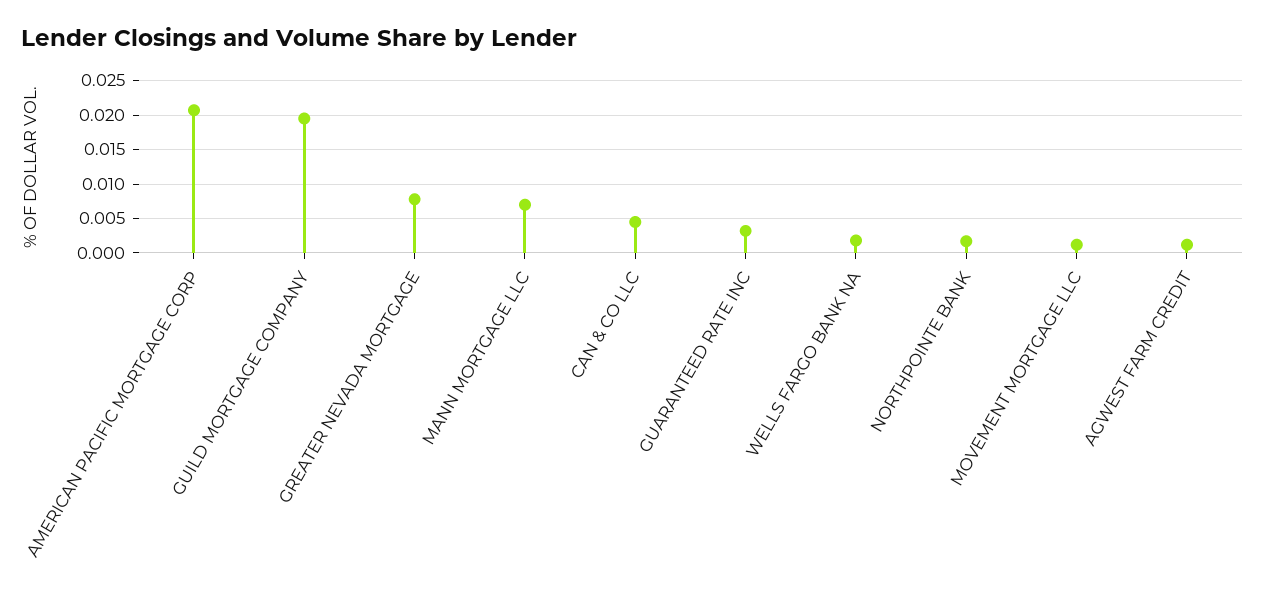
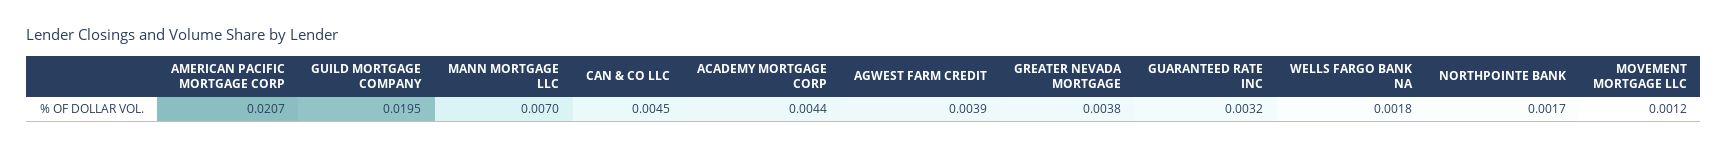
  {
    "AMERICAN PACIFIC MORTGAGE CORP": 0.0207,
    "GUILD MORTGAGE COMPANY": 0.0195,
-   "GREATER NEVADA MORTGAGE": 0.008,
+   "GREATER NEVADA MORTGAGE": 0.0038,
    "MANN MORTGAGE LLC": 0.007,
    "CAN & CO LLC": 0.0045,
    "GUARANTEED RATE INC": 0.0032,
    "WELLS FARGO BANK NA": 0.0018,
    "NORTHPOINTE BANK": 0.0017,
    "MOVEMENT MORTGAGE LLC": 0.0012,
-   "AGWEST FARM CREDIT": 0.001
+   "AGWEST FARM CREDIT": 0.0039,
+   "ACADEMY MORTGAGE CORP": 0.0044
  }

